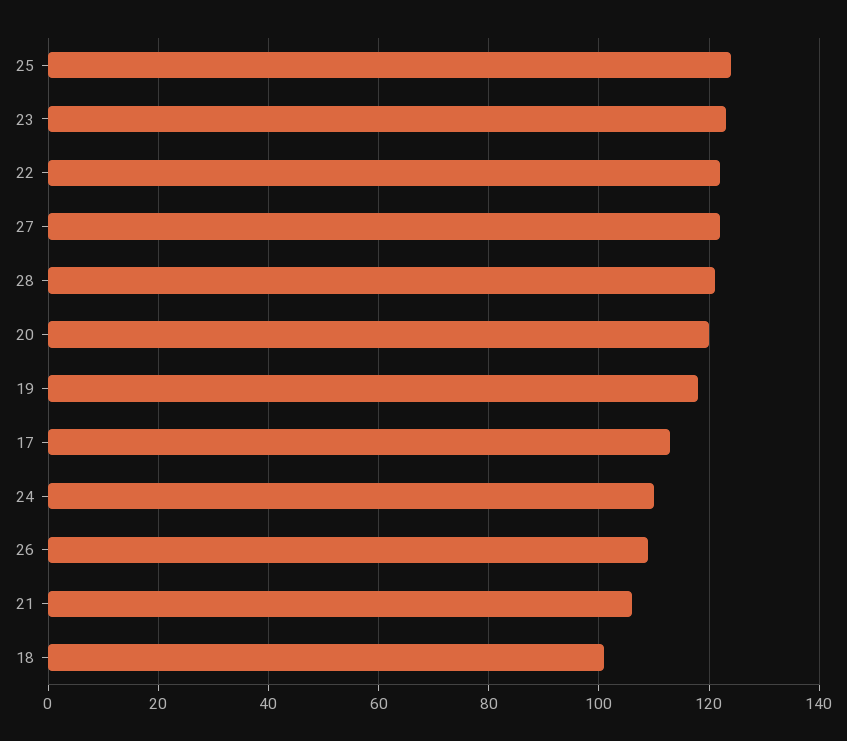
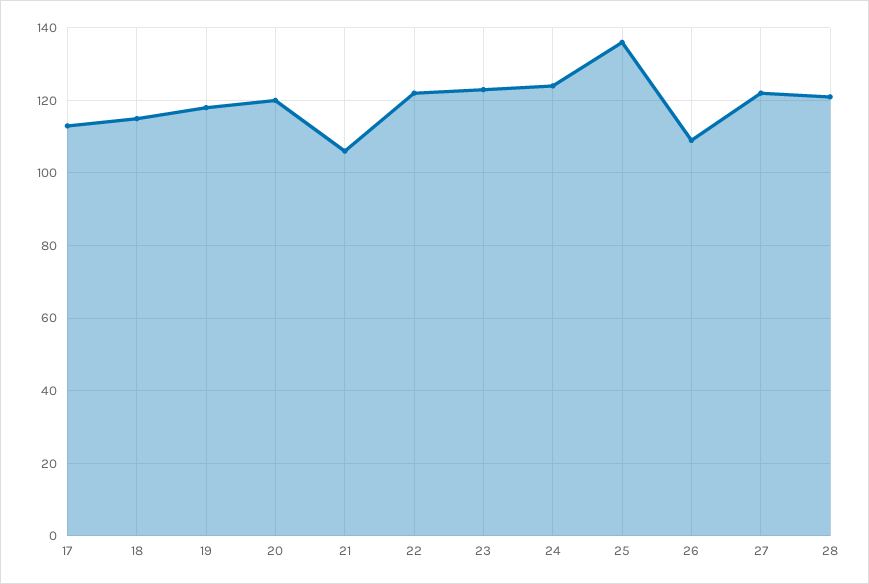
  {
-   "25": 125,
+   "25": 135,
    "23": 125,
    "22": 120,
    "27": 120,
    "28": 120,
    "20": 120,
    "19": 120,
    "17": 115,
-   "24": 110,
+   "24": 125,
    "26": 110,
    "21": 105,
-   "18": 100
+   "18": 115
  }

